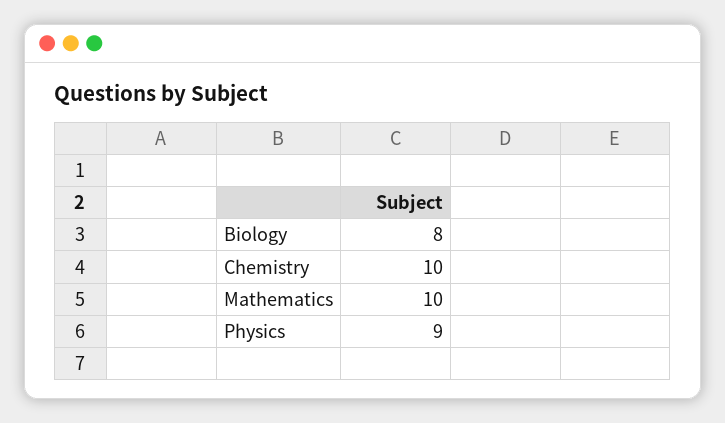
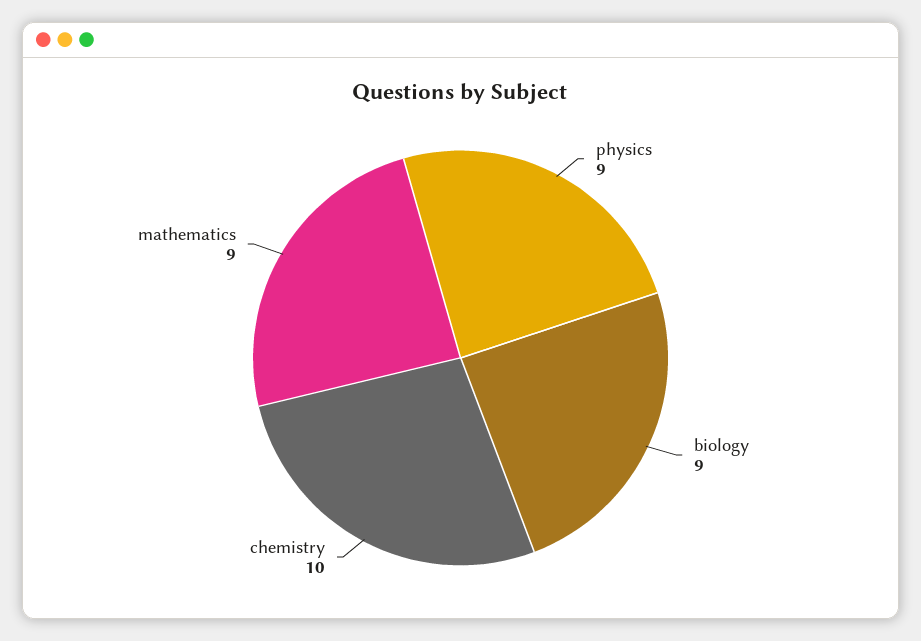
  {
-   "Biology": 8,
+   "Biology": 9,
    "Chemistry": 10,
-   "Mathematics": 10,
+   "Mathematics": 9,
    "Physics": 9
  }

